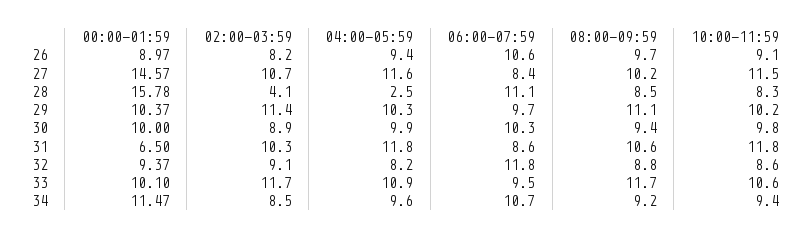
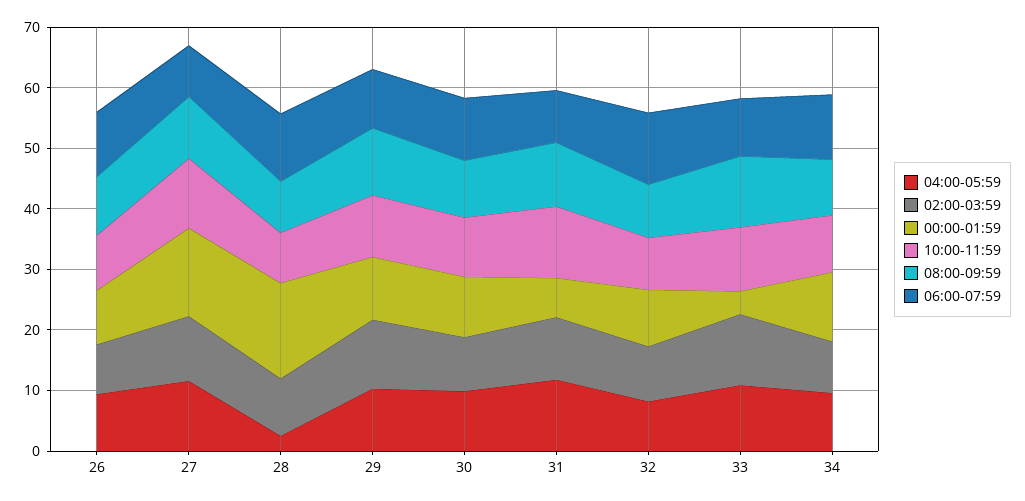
  {
    "00:00-01:59": {
      "26": 8.97,
      "27": 14.57,
      "28": 15.78,
      "29": 10.37,
      "30": 10,
      "31": 6.5,
      "32": 9.37,
-     "33": 10.1,
+     "33": 4,
      "34": 11.47
    },
    "02:00-03:59": {
      "26": 8.2,
      "27": 10.7,
-     "28": 4.1,
+     "28": 10,
      "29": 11.4,
      "30": 8.9,
      "31": 10.3,
      "32": 9.1,
      "33": 11.7,
      "34": 8.5
    },
    "04:00-05:59": {
      "26": 9.4,
      "27": 11.6,
      "28": 2.5,
      "29": 10.3,
      "30": 9.9,
      "31": 11.8,
      "32": 8.2,
      "33": 10.9,
      "34": 9.6
    },
    "06:00-07:59": {
      "26": 10.6,
      "27": 8.4,
      "28": 11.1,
      "29": 9.7,
      "30": 10.3,
      "31": 8.6,
      "32": 11.8,
      "33": 9.5,
      "34": 10.7
    },
    "08:00-09:59": {
      "26": 9.7,
      "27": 10.2,
      "28": 8.5,
      "29": 11.1,
      "30": 9.4,
      "31": 10.6,
      "32": 8.8,
      "33": 11.7,
      "34": 9.2
    },
    "10:00-11:59": {
      "26": 9.1,
      "27": 11.5,
      "28": 8.3,
      "29": 10.2,
      "30": 9.8,
      "31": 11.8,
      "32": 8.6,
      "33": 10.6,
      "34": 9.4
    }
  }

